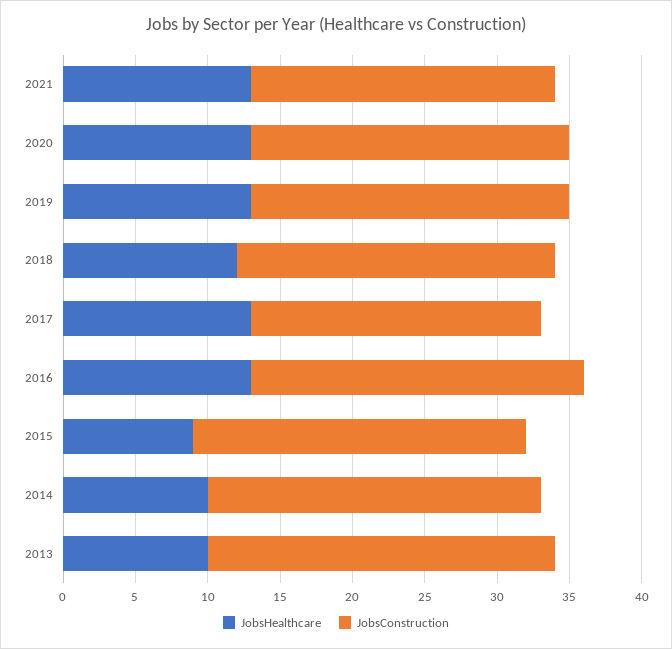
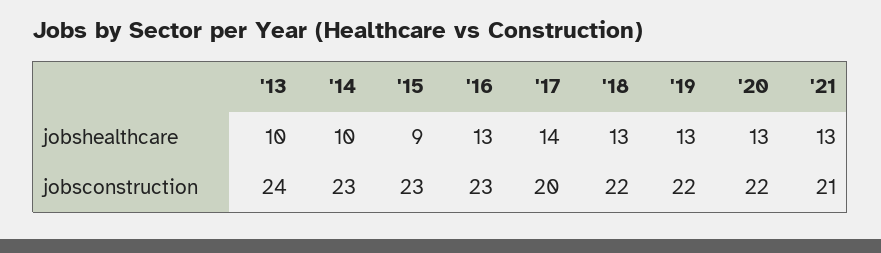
  {
    "JobsHealthcare": {
      "2021": 13,
      "2020": 13,
      "2019": 13,
-     "2018": 12,
+     "2018": 13,
-     "2017": 13,
+     "2017": 14,
      "2016": 13,
      "2015": 9,
      "2014": 10,
      "2013": 10
    },
    "JobsConstruction": {
      "2021": 21,
      "2020": 22,
      "2019": 22,
      "2018": 22,
      "2017": 20,
      "2016": 23,
      "2015": 23,
      "2014": 23,
      "2013": 24
    }
  }

